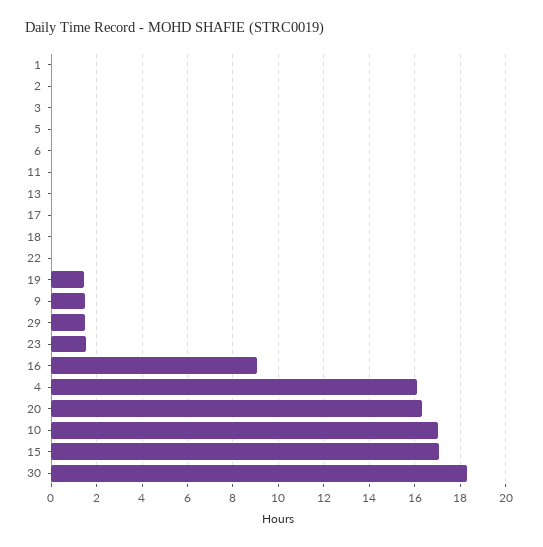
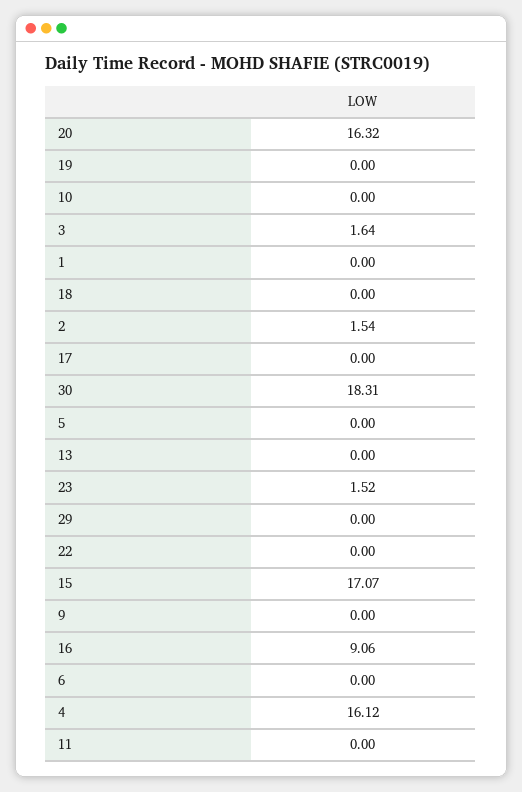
  {
    "1": 0,
-   "2": 0,
+   "2": 1.54,
-   "3": 0,
+   "3": 1.64,
    "5": 0,
    "6": 0,
    "11": 0,
    "13": 0,
    "17": 0,
    "18": 0,
    "22": 0,
-   "19": 1.5,
+   "19": 0,
-   "9": 1.5,
+   "9": 0,
-   "29": 1.5,
+   "29": 0,
    "23": 1.52,
    "16": 9.06,
    "4": 16.12,
    "20": 16.32,
-   "10": 17,
+   "10": 0,
    "15": 17.07,
    "30": 18.31
  }

